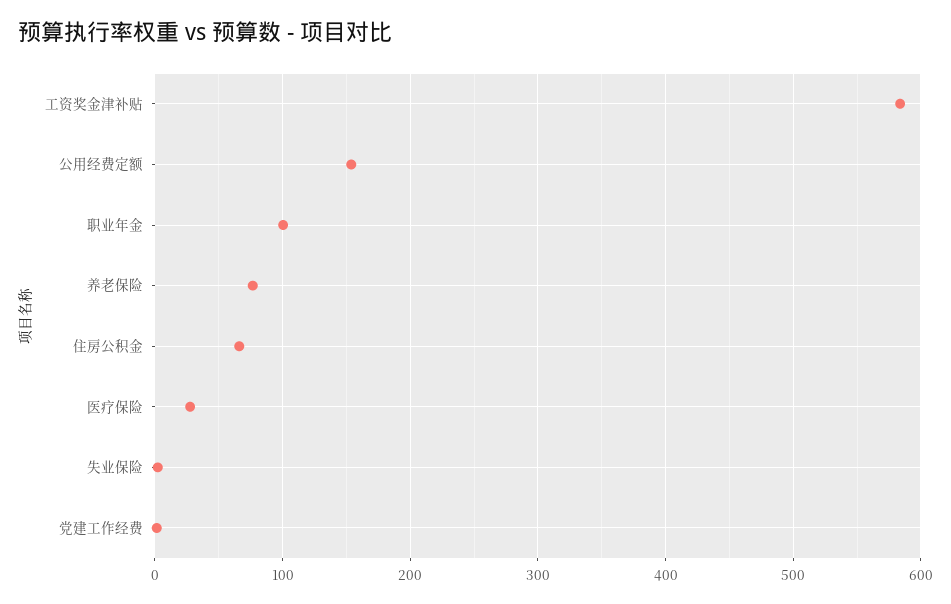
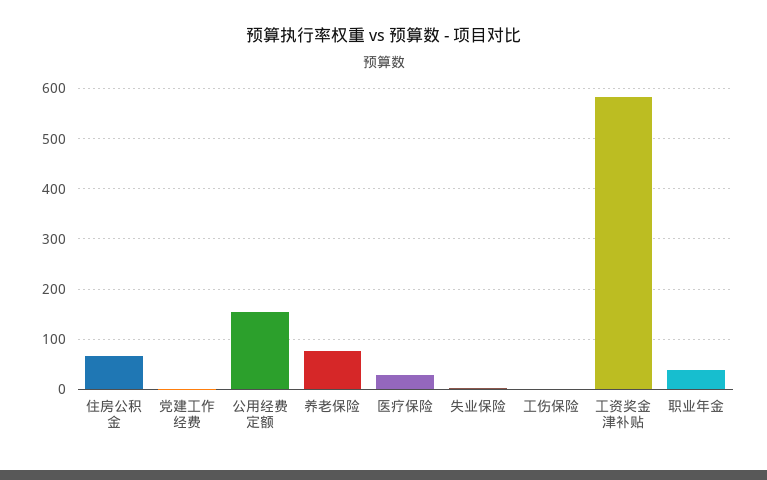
  {
    "工资奖金津补贴": 580,
    "公用经费定额": 150,
-   "职业年金": 100,
+   "职业年金": 40,
    "养老保险": 80,
    "住房公积金": 70,
    "医疗保险": 30,
    "失业保险": 0,
-   "党建工作经费": 0
+   "党建工作经费": 0,
+   "工伤保险": 0
  }

